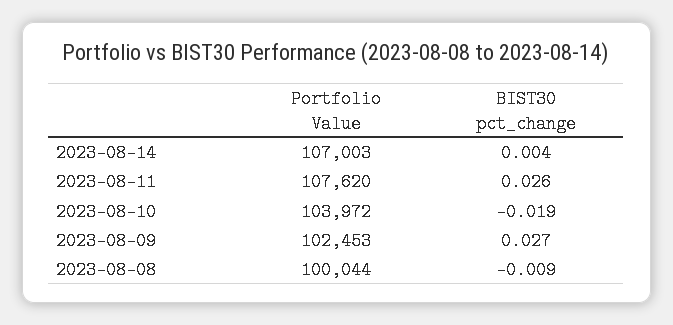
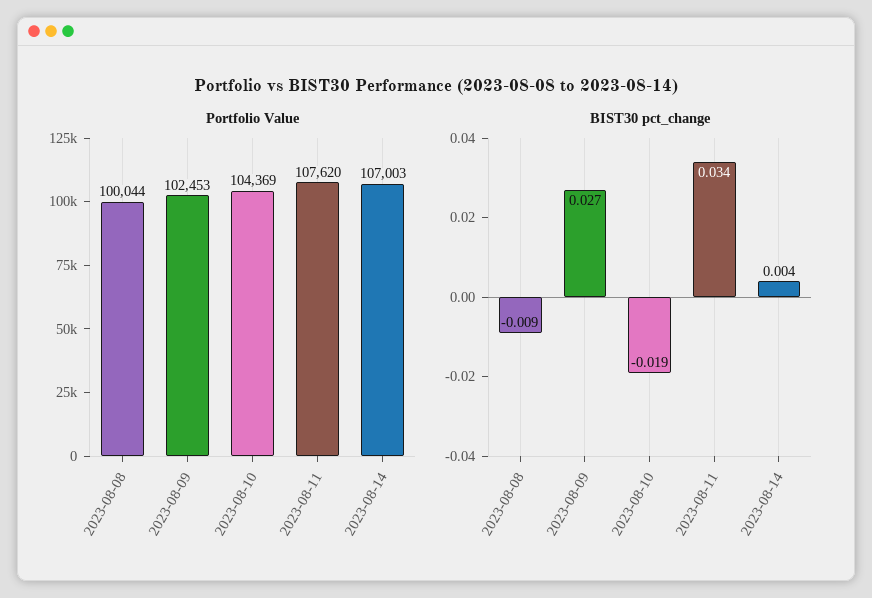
  {
    "Portfolio Value": {
      "2023-08-14": 107003,
      "2023-08-11": 107620,
-     "2023-08-10": 103972,
+     "2023-08-10": 104369,
      "2023-08-09": 102453,
      "2023-08-08": 100044
    },
    "BIST30 pct_change": {
      "2023-08-14": 0.004,
-     "2023-08-11": 0.026,
+     "2023-08-11": 0.034,
      "2023-08-10": -0.019,
      "2023-08-09": 0.027,
      "2023-08-08": -0.009
    }
  }

